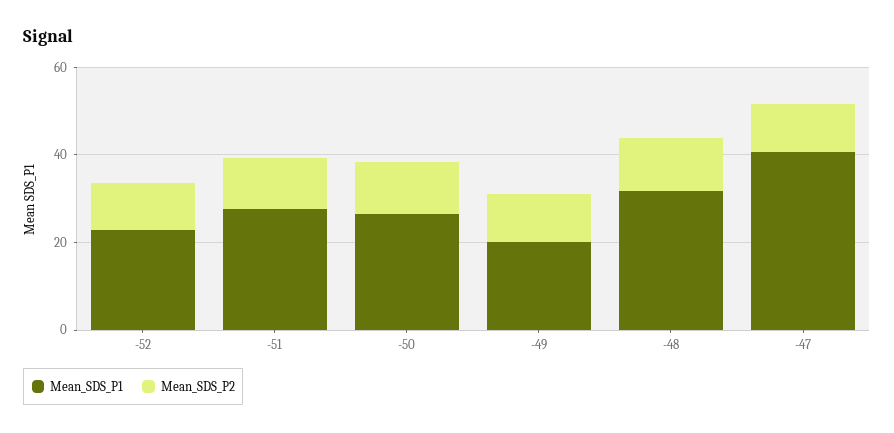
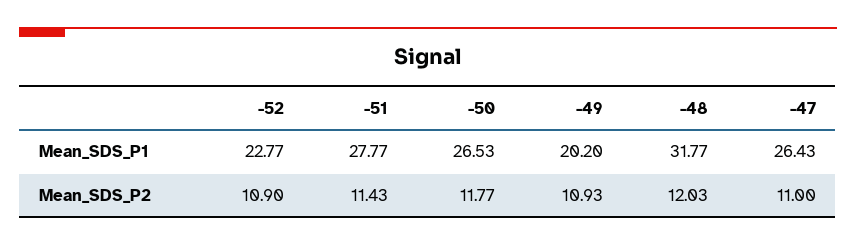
  {
    "Mean_SDS_P1": {
      "-52": 22.77,
      "-51": 27.77,
      "-50": 26.53,
      "-49": 20.2,
      "-48": 31.77,
-     "-47": 40
+     "-47": 26.43
    },
    "Mean_SDS_P2": {
      "-52": 10.9,
      "-51": 11.43,
      "-50": 11.77,
      "-49": 10.93,
      "-48": 12.03,
      "-47": 11
    }
  }

